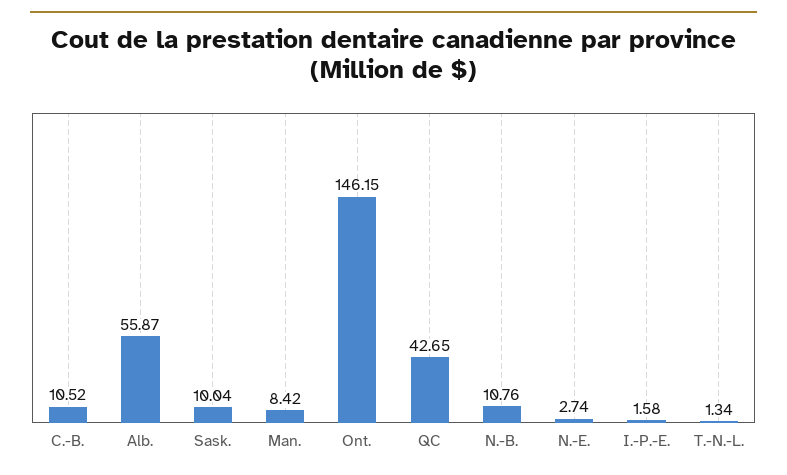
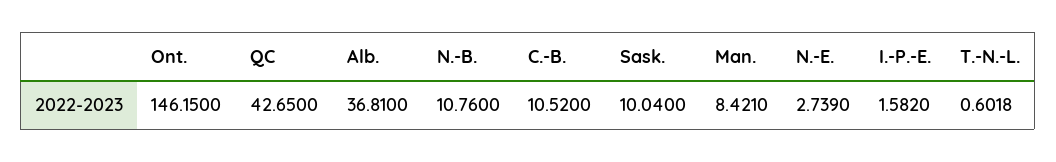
  {
    "C.-B.": 10.52,
-   "Alb.": 55.87,
+   "Alb.": 36.81,
    "Sask.": 10.04,
    "Man.": 8.421,
    "Ont.": 146.15,
    "QC": 42.65,
    "N.-B.": 10.76,
    "N.-E.": 2.739,
    "I.-P.-E.": 1.582,
-   "T.-N.-L.": 1.34
+   "T.-N.-L.": 0.6018
  }

